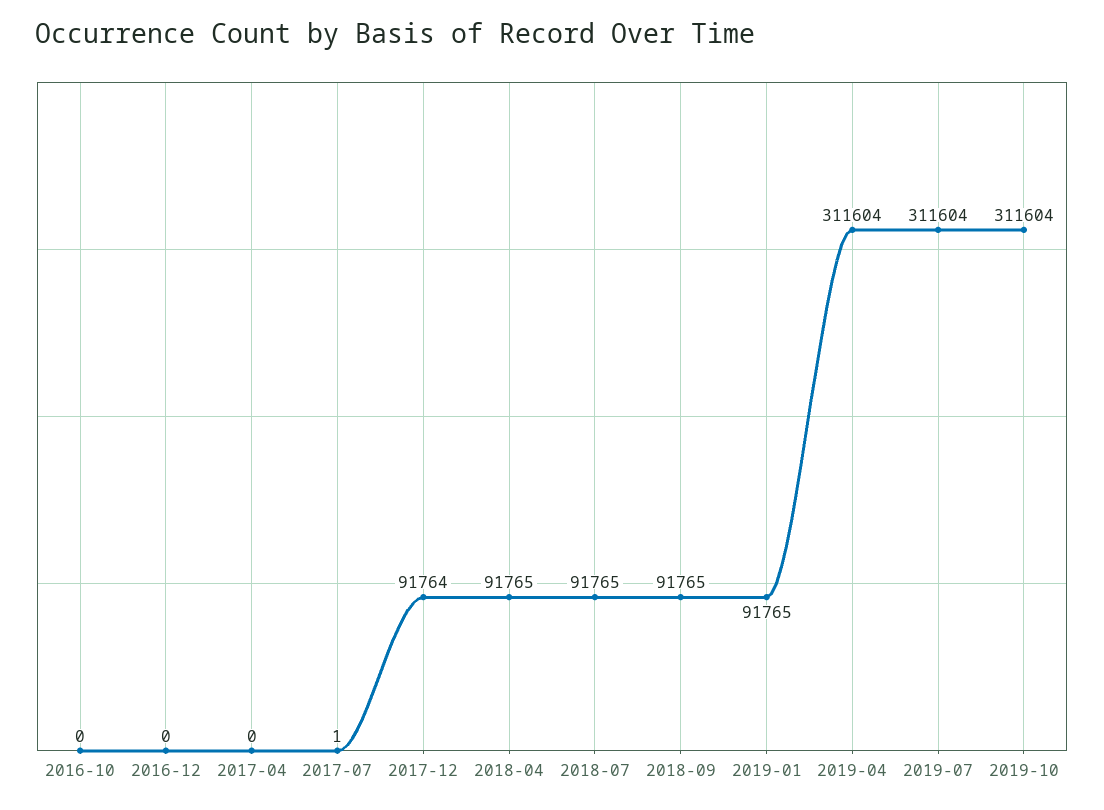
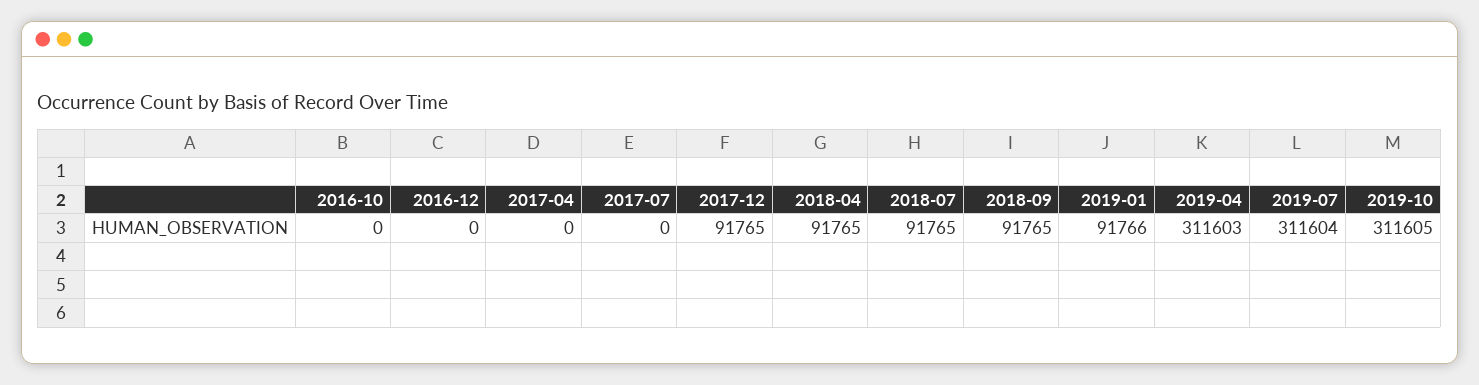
  {
    "2016-10": 0,
    "2016-12": 0,
    "2017-04": 0,
-   "2017-07": 1,
+   "2017-07": 0,
-   "2017-12": 91764,
+   "2017-12": 91765,
    "2018-04": 91765,
    "2018-07": 91765,
    "2018-09": 91765,
-   "2019-01": 91765,
+   "2019-01": 91766,
-   "2019-04": 311604,
+   "2019-04": 311603,
    "2019-07": 311604,
-   "2019-10": 311604
+   "2019-10": 311605
  }

